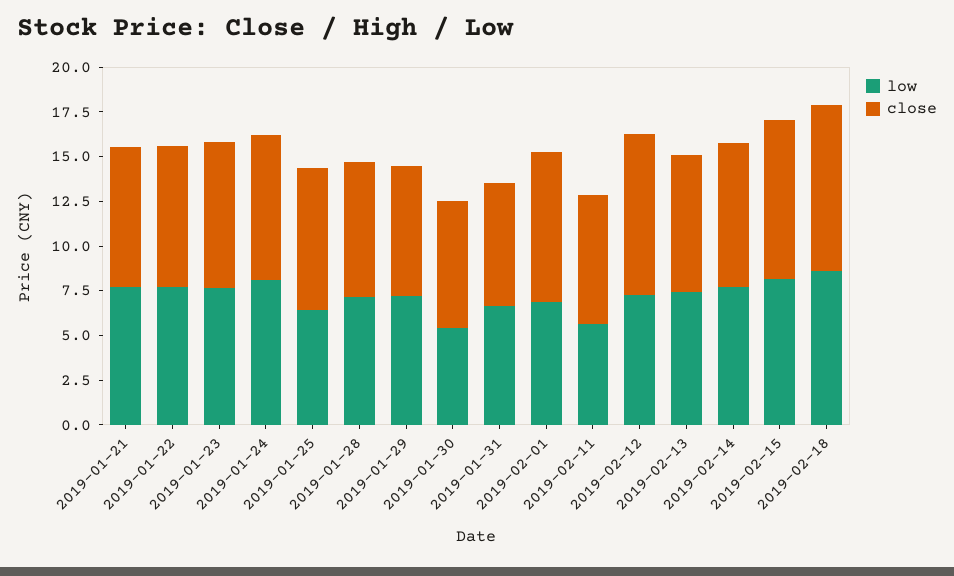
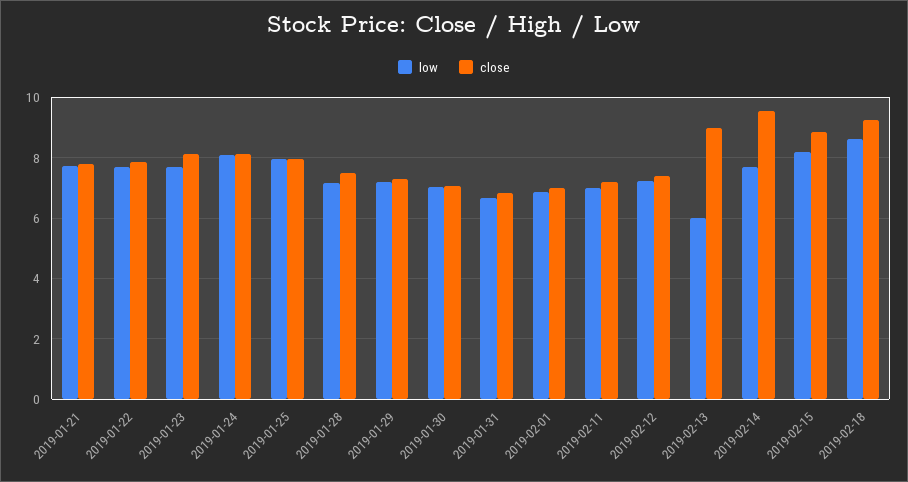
  {
    "low": {
      "2019-01-21": 7.8,
      "2019-01-22": 7.8,
      "2019-01-23": 7.6,
      "2019-01-24": 8,
-     "2019-01-25": 6.5,
+     "2019-01-25": 8,
      "2019-01-28": 7.2,
      "2019-01-29": 7.2,
-     "2019-01-30": 5.5,
+     "2019-01-30": 7,
      "2019-01-31": 6.6,
      "2019-02-01": 6.8,
-     "2019-02-11": 5.5,
+     "2019-02-11": 7,
      "2019-02-12": 7.2,
-     "2019-02-13": 7.5,
+     "2019-02-13": 6,
      "2019-02-14": 7.8,
      "2019-02-15": 8.2,
      "2019-02-18": 8.6
    },
    "close": {
      "2019-01-21": 7.8,
      "2019-01-22": 7.8,
      "2019-01-23": 8.2,
      "2019-01-24": 8.2,
      "2019-01-25": 8,
      "2019-01-28": 7.6,
      "2019-01-29": 7.4,
      "2019-01-30": 7,
      "2019-01-31": 6.8,
-     "2019-02-01": 8.5,
+     "2019-02-01": 7,
      "2019-02-11": 7.2,
-     "2019-02-12": 9,
+     "2019-02-12": 7.4,
-     "2019-02-13": 7.5,
+     "2019-02-13": 9,
-     "2019-02-14": 8,
+     "2019-02-14": 9.6,
      "2019-02-15": 8.8,
      "2019-02-18": 9.2
    }
  }

